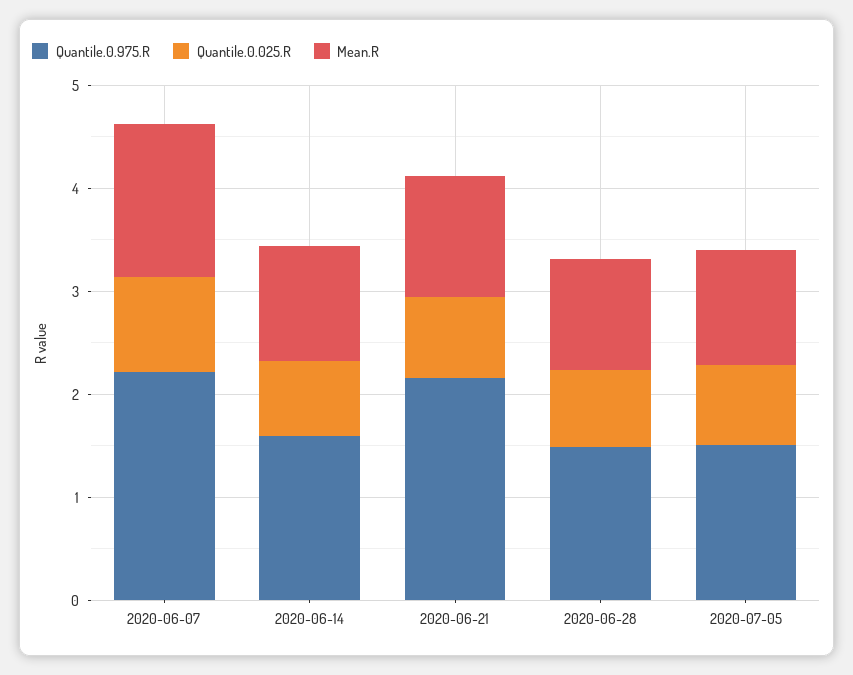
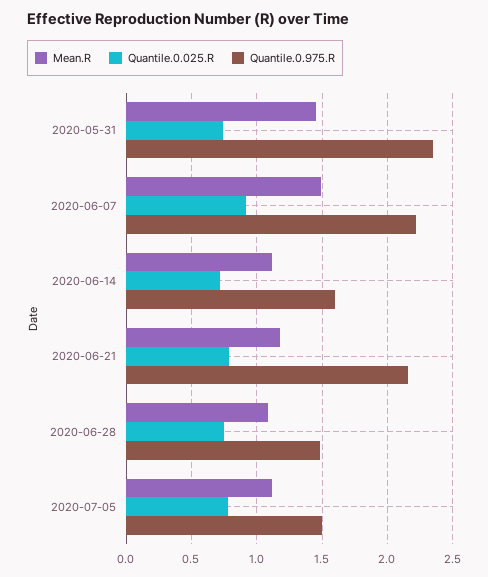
  {
    "Quantile.0.975.R": {
      "2020-06-07": 2.2,
      "2020-06-14": 1.6,
      "2020-06-21": 2.15,
      "2020-06-28": 1.5,
-     "2020-07-05": 1.5
+     "2020-07-05": 1.5,
+     "2020-05-31": 2.35
    },
    "Quantile.0.025.R": {
      "2020-06-07": 0.9,
      "2020-06-14": 0.7,
      "2020-06-21": 0.8,
      "2020-06-28": 0.75,
-     "2020-07-05": 0.8
+     "2020-07-05": 0.8,
+     "2020-05-31": 0.75
    },
    "Mean.R": {
      "2020-06-07": 1.5,
      "2020-06-14": 1.1,
      "2020-06-21": 1.2,
      "2020-06-28": 1.1,
-     "2020-07-05": 1.1
+     "2020-07-05": 1.1,
+     "2020-05-31": 1.45
    }
  }

